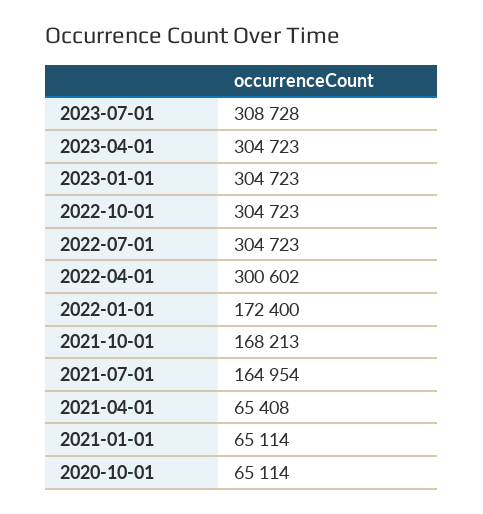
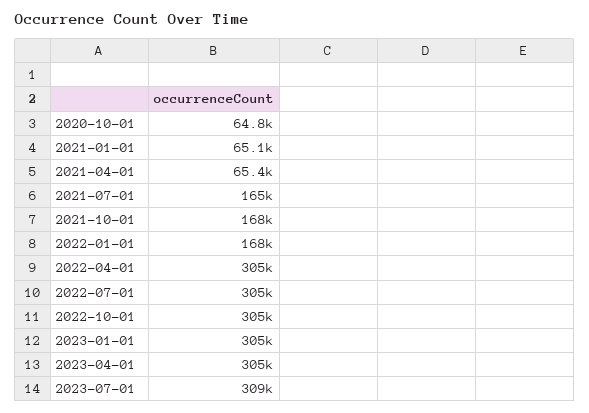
  {
    "2023-07-01": 308728,
    "2023-04-01": 304723,
    "2023-01-01": 304723,
    "2022-10-01": 304723,
    "2022-07-01": 304723,
-   "2022-04-01": 300602,
+   "2022-04-01": 305000,
-   "2022-01-01": 172400,
+   "2022-01-01": 168000,
    "2021-10-01": 168213,
    "2021-07-01": 164954,
    "2021-04-01": 65408,
    "2021-01-01": 65114,
-   "2020-10-01": 65114
+   "2020-10-01": 64800
  }

